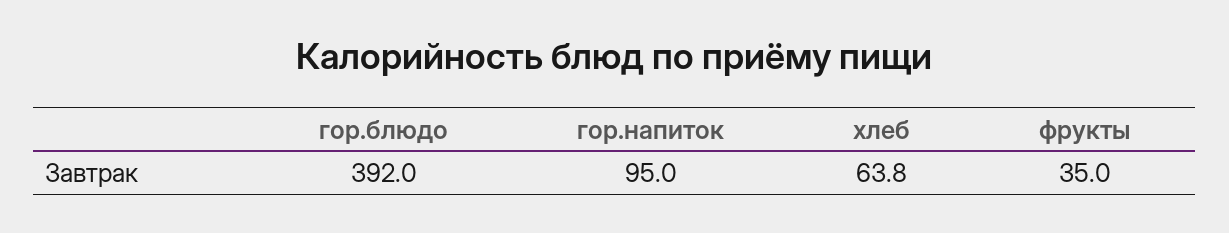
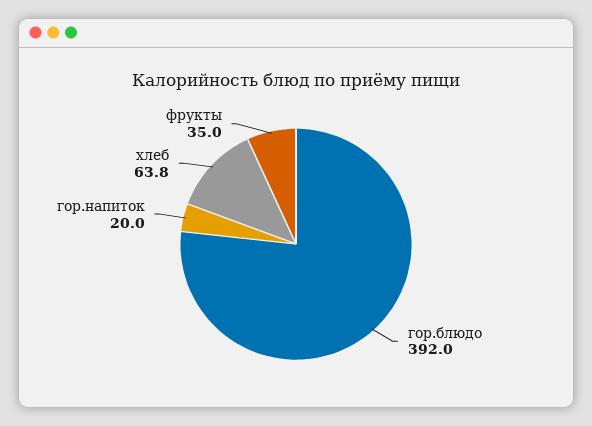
  {
    "гор.блюдо": 392,
-   "гор.напиток": 95,
+   "гор.напиток": 20,
    "хлеб": 63.8,
    "фрукты": 35
  }

